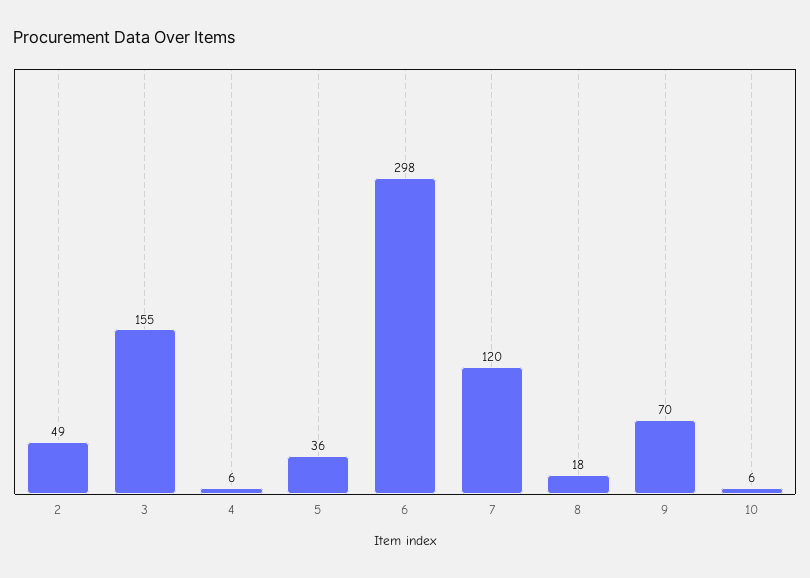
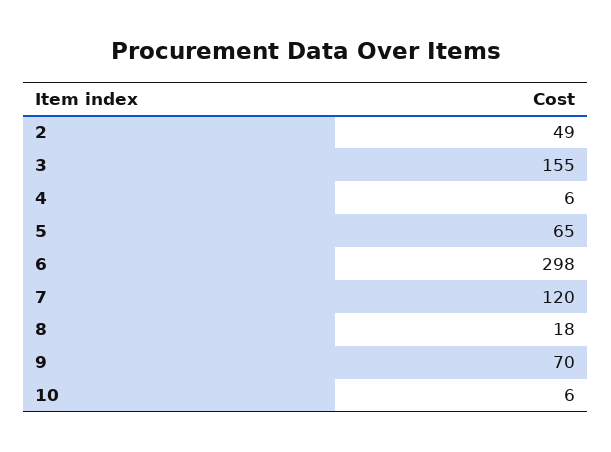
  {
    "2": 49,
    "3": 155,
    "4": 6,
-   "5": 36,
+   "5": 65,
    "6": 298,
    "7": 120,
    "8": 18,
    "9": 70,
    "10": 6
  }

